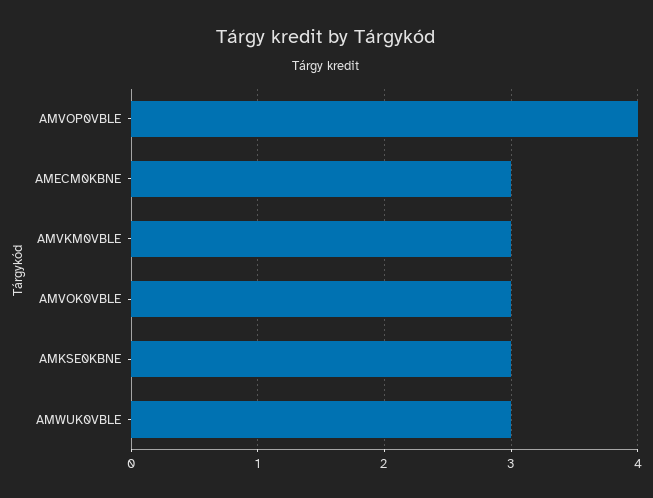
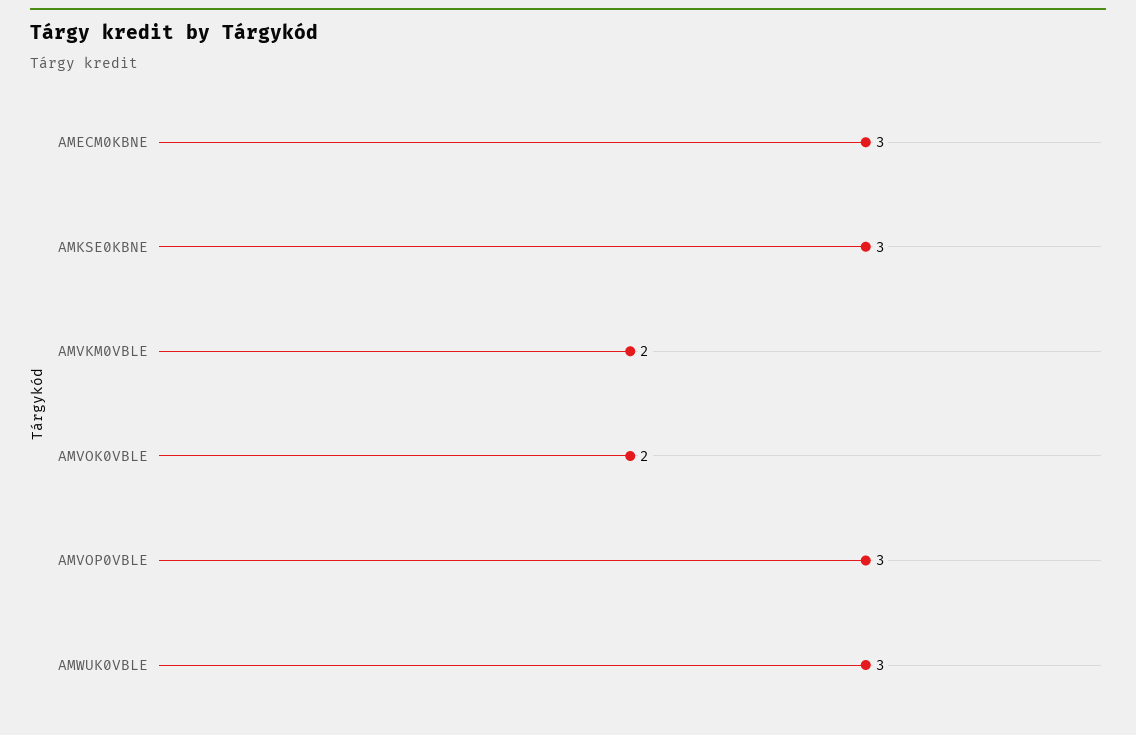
  {
-   "AMVOP0VBLE": 4,
+   "AMVOP0VBLE": 3,
    "AMECM0KBNE": 3,
-   "AMVKM0VBLE": 3,
+   "AMVKM0VBLE": 2,
-   "AMVOK0VBLE": 3,
+   "AMVOK0VBLE": 2,
    "AMKSE0KBNE": 3,
    "AMWUK0VBLE": 3
  }

